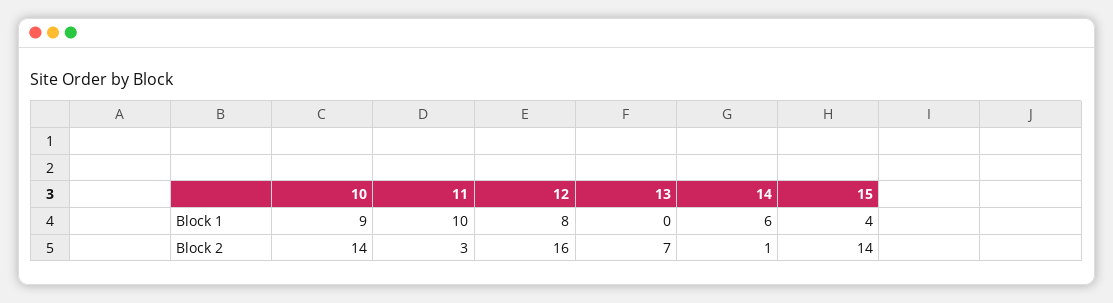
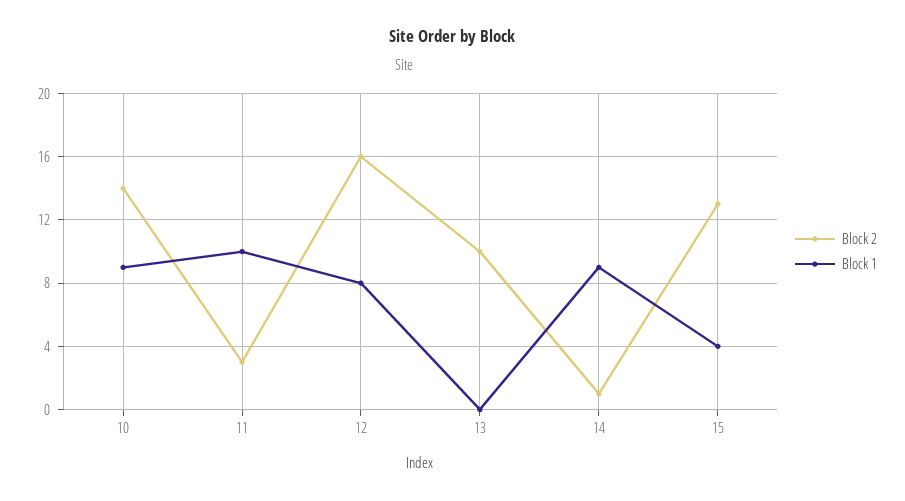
  {
    "Block 1": {
      "10": 9,
      "11": 10,
      "12": 8,
      "13": 0,
-     "14": 6,
+     "14": 9,
      "15": 4
    },
    "Block 2": {
      "10": 14,
      "11": 3,
      "12": 16,
-     "13": 7,
+     "13": 10,
      "14": 1,
-     "15": 14
+     "15": 13
    }
  }

